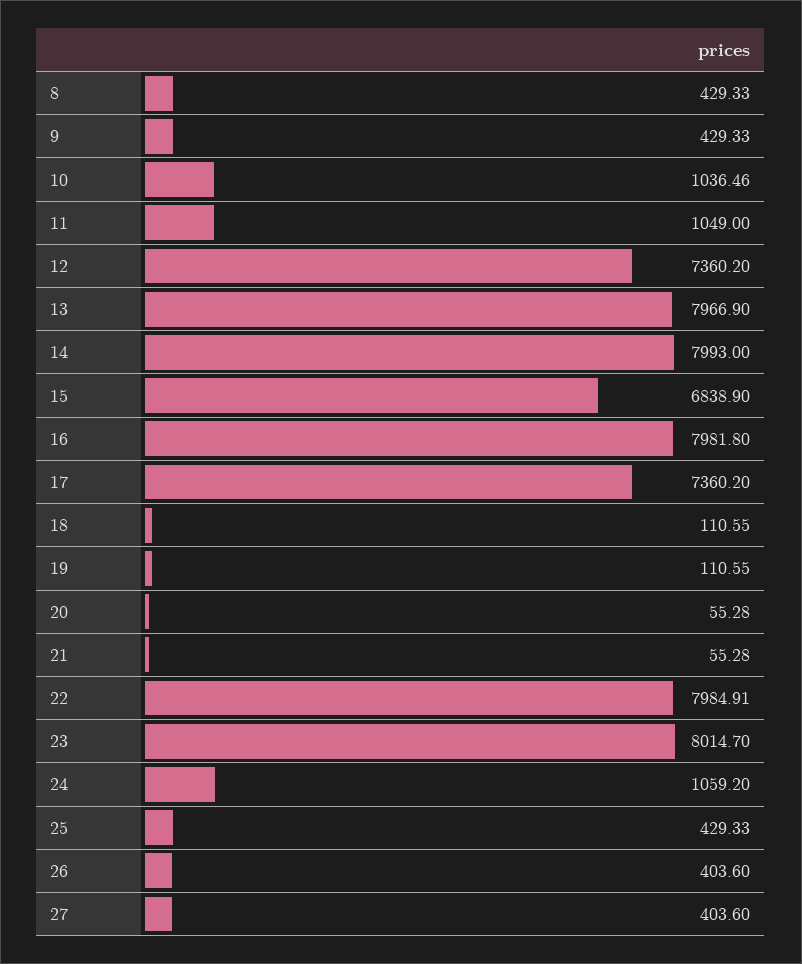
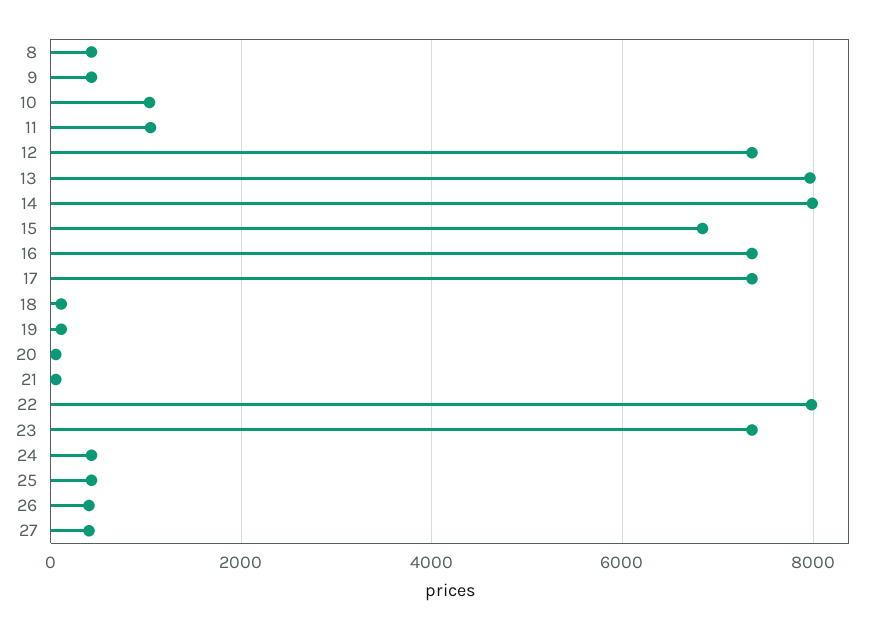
  {
    "8": 429.33,
    "9": 429.33,
    "10": 1036.46,
    "11": 1049,
    "12": 7360.2,
    "13": 7966.9,
    "14": 7993,
    "15": 6838.9,
-   "16": 7981.8,
+   "16": 7400,
    "17": 7360.2,
    "18": 110.55,
    "19": 110.55,
    "20": 55.28,
    "21": 55.28,
    "22": 7984.91,
-   "23": 8014.7,
+   "23": 7400,
-   "24": 1059.2,
+   "24": 400,
    "25": 429.33,
    "26": 403.6,
    "27": 403.6
  }

